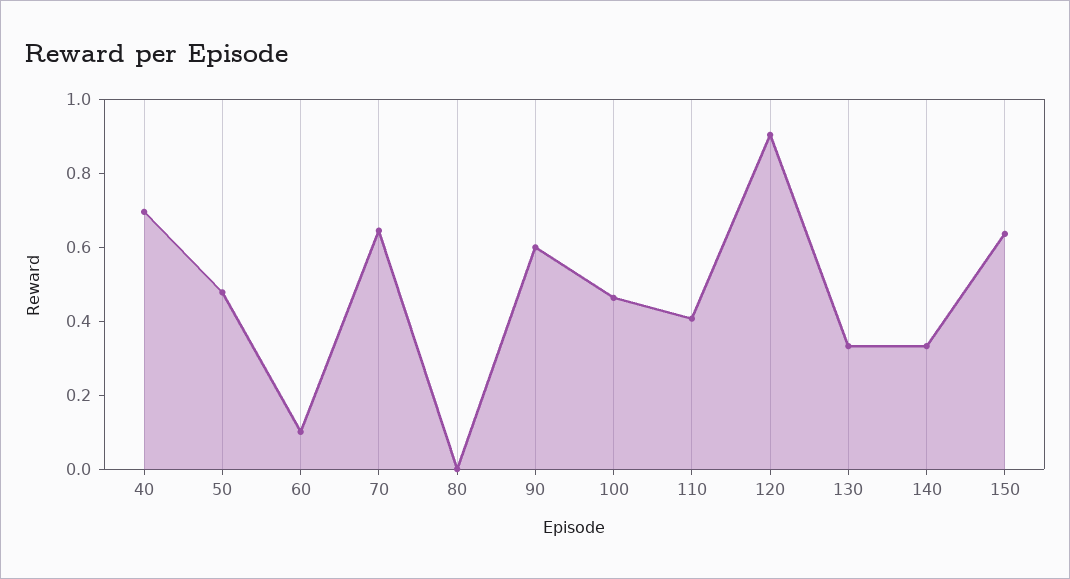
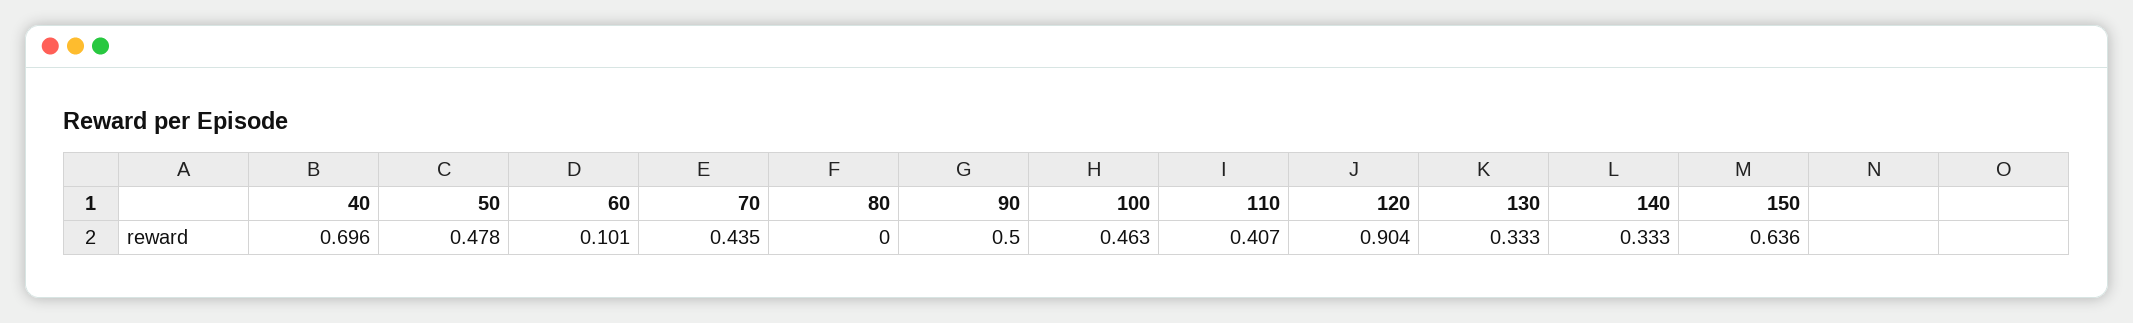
  {
    "40": 0.696,
    "50": 0.478,
    "60": 0.101,
-   "70": 0.65,
+   "70": 0.435,
    "80": 0,
-   "90": 0.6,
+   "90": 0.5,
    "100": 0.463,
    "110": 0.407,
    "120": 0.904,
    "130": 0.333,
    "140": 0.333,
    "150": 0.636
  }

